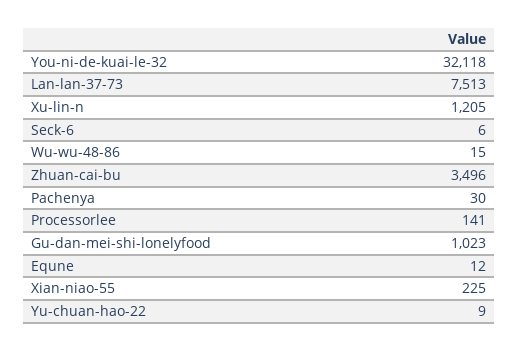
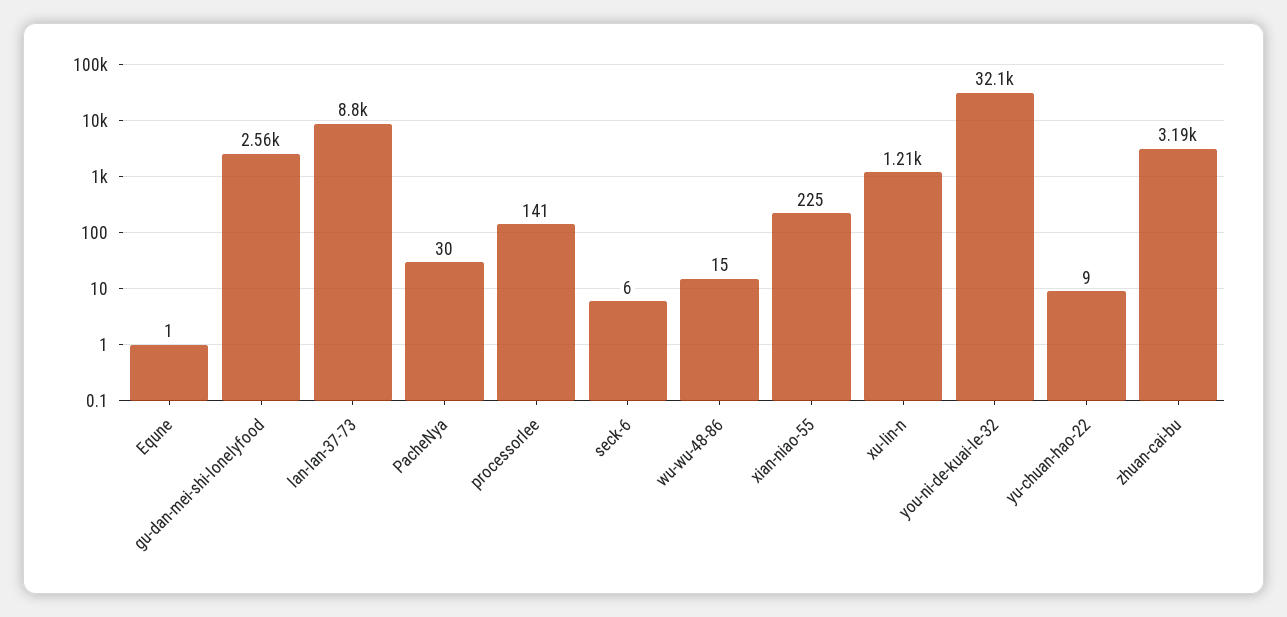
  {
    "You-ni-de-kuai-le-32": 32118,
-   "Lan-lan-37-73": 7513,
+   "Lan-lan-37-73": 8800,
    "Xu-lin-n": 1205,
    "Seck-6": 6,
    "Wu-wu-48-86": 15,
-   "Zhuan-cai-bu": 3496,
+   "Zhuan-cai-bu": 3190,
    "Pachenya": 30,
    "Processorlee": 141,
-   "Gu-dan-mei-shi-lonelyfood": 1023,
+   "Gu-dan-mei-shi-lonelyfood": 2560,
-   "Equne": 12,
+   "Equne": 1,
    "Xian-niao-55": 225,
    "Yu-chuan-hao-22": 9
  }

